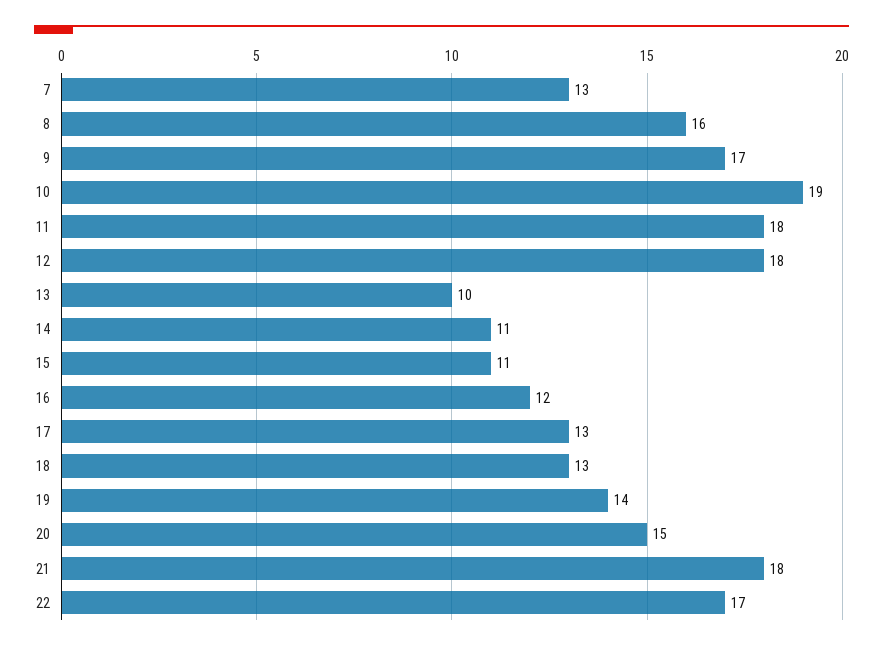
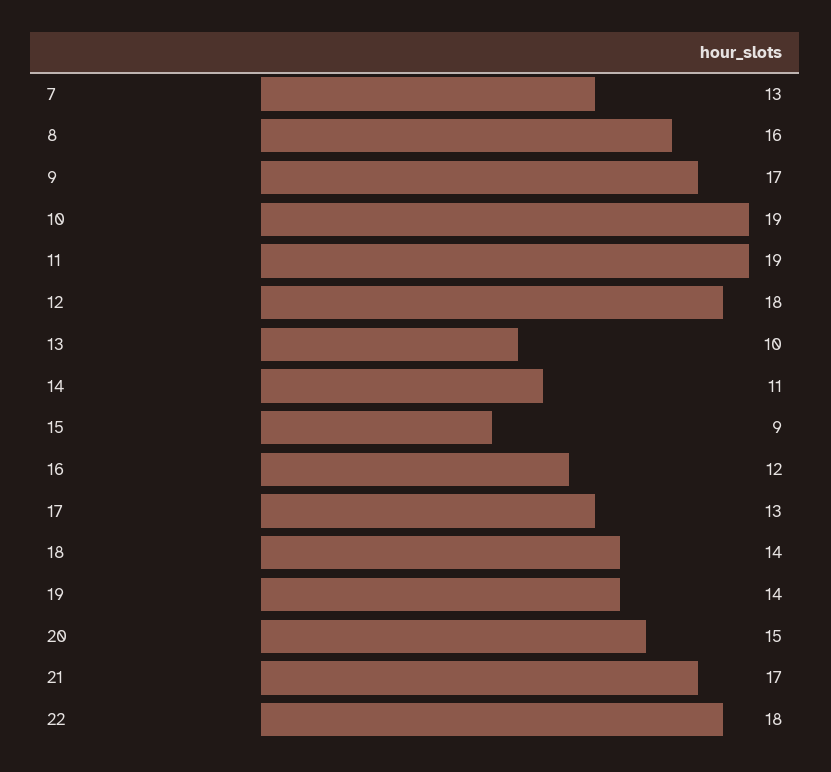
  {
    "7": 13,
    "8": 16,
    "9": 17,
    "10": 19,
-   "11": 18,
+   "11": 19,
    "12": 18,
    "13": 10,
    "14": 11,
-   "15": 11,
+   "15": 9,
    "16": 12,
    "17": 13,
-   "18": 13,
+   "18": 14,
    "19": 14,
    "20": 15,
-   "21": 18,
+   "21": 17,
-   "22": 17
+   "22": 18
  }

